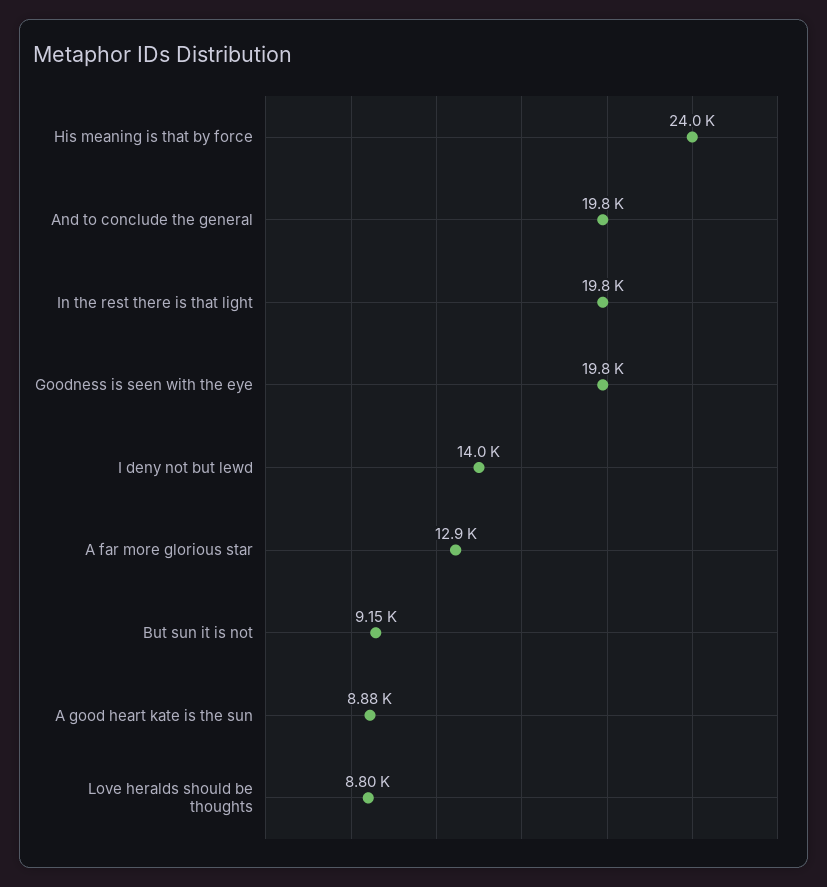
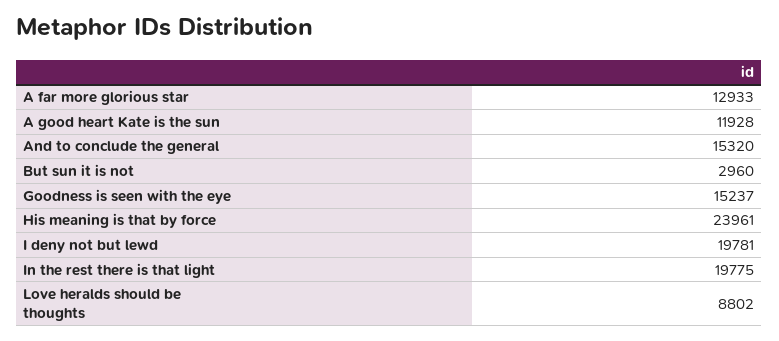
  {
    "His meaning is that by force": 23961,
-   "And to conclude the general": 19800,
+   "And to conclude the general": 15320,
    "In the rest there is that light": 19775,
-   "Goodness is seen with the eye": 19800,
+   "Goodness is seen with the eye": 15237,
-   "I deny not but lewd": 14000,
+   "I deny not but lewd": 19781,
    "A far more glorious star": 12933,
-   "But sun it is not": 9150,
+   "But sun it is not": 2960,
-   "A good heart kate is the sun": 8880,
+   "A good heart kate is the sun": 11928,
    "Love heralds should be thoughts": 8802
  }

